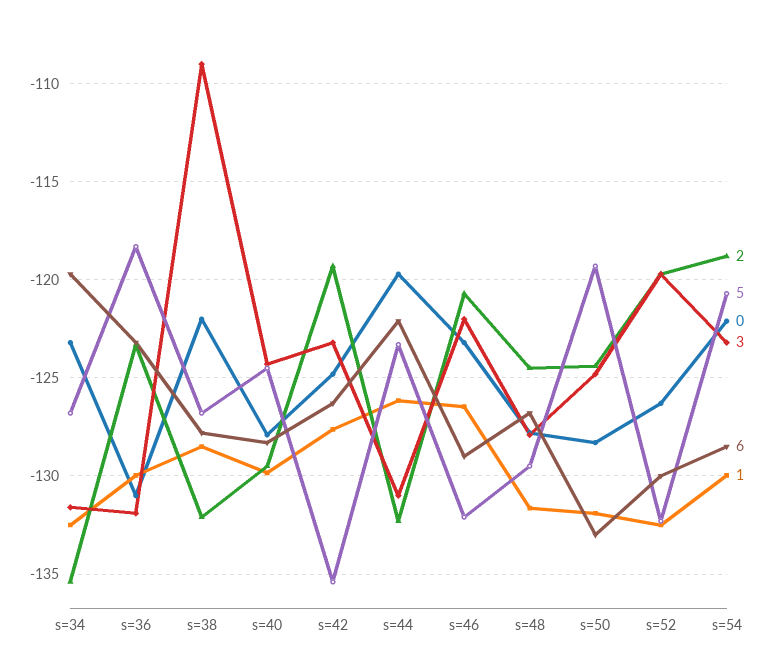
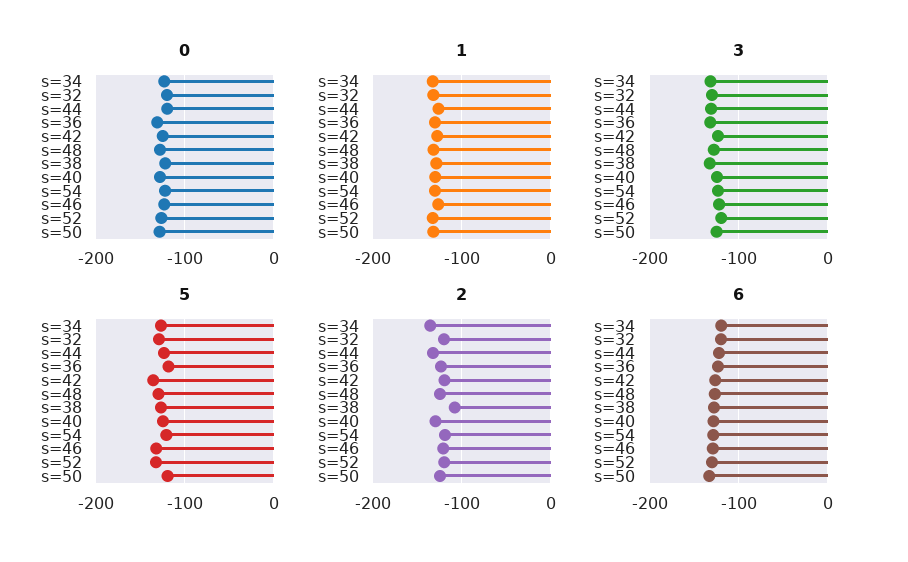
  {
    "2": {
      "s=34": -135.5,
      "s=36": -123.5,
-     "s=38": -132,
+     "s=38": -110,
      "s=40": -129.5,
      "s=42": -119.5,
      "s=44": -132.5,
      "s=46": -120.5,
      "s=48": -124.5,
      "s=50": -124.5,
      "s=52": -119.5,
-     "s=54": -119
+     "s=54": -119,
+     "s=32": -120
    },
    "5": {
      "s=34": -127,
      "s=36": -118.5,
      "s=38": -127,
      "s=40": -124.5,
      "s=42": -135.5,
      "s=44": -123.5,
      "s=46": -132,
      "s=48": -129.5,
      "s=50": -119.5,
      "s=52": -132.5,
-     "s=54": -120.5
+     "s=54": -120.5,
+     "s=32": -130
    },
    "0": {
      "s=34": -123,
      "s=36": -131,
      "s=38": -122,
      "s=40": -128,
      "s=42": -125,
      "s=44": -119.5,
      "s=46": -123,
      "s=48": -128,
      "s=50": -128.5,
      "s=52": -126.5,
-     "s=54": -122
+     "s=54": -122,
+     "s=32": -120
    },
    "3": {
      "s=34": -131.5,
      "s=36": -132,
-     "s=38": -109,
+     "s=38": -130,
      "s=40": -124.5,
      "s=42": -123,
      "s=44": -131,
      "s=46": -122,
      "s=48": -128,
      "s=50": -125,
      "s=52": -119.5,
-     "s=54": -123
+     "s=54": -123,
+     "s=32": -130
    },
    "6": {
      "s=34": -119.5,
      "s=36": -123,
      "s=38": -128,
      "s=40": -128.5,
      "s=42": -126.5,
      "s=44": -122,
      "s=46": -129,
      "s=48": -127,
      "s=50": -133,
      "s=52": -130,
-     "s=54": -128.5
+     "s=54": -128.5,
+     "s=32": -120
    },
    "1": {
      "s=34": -132.5,
      "s=36": -130,
      "s=38": -128.5,
      "s=40": -130,
      "s=42": -127.5,
      "s=44": -126,
      "s=46": -126.5,
      "s=48": -131.5,
      "s=50": -132,
      "s=52": -132.5,
-     "s=54": -130
+     "s=54": -130,
+     "s=32": -130
    }
  }

